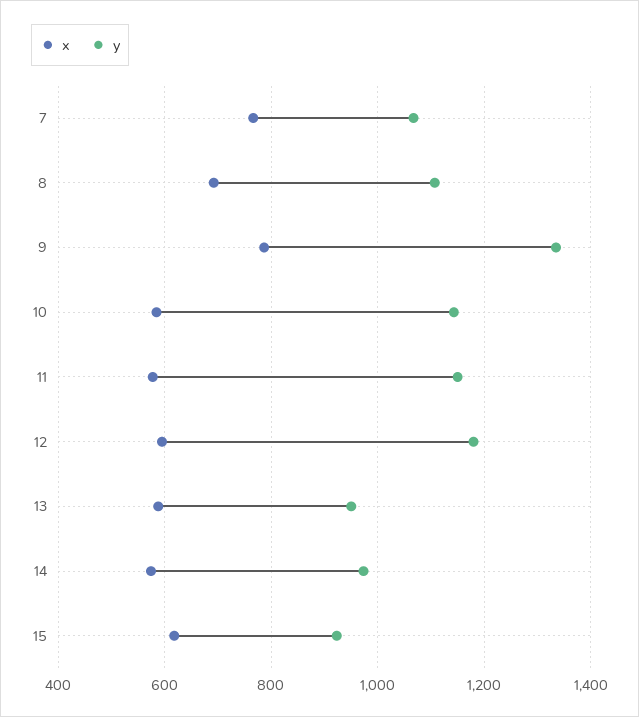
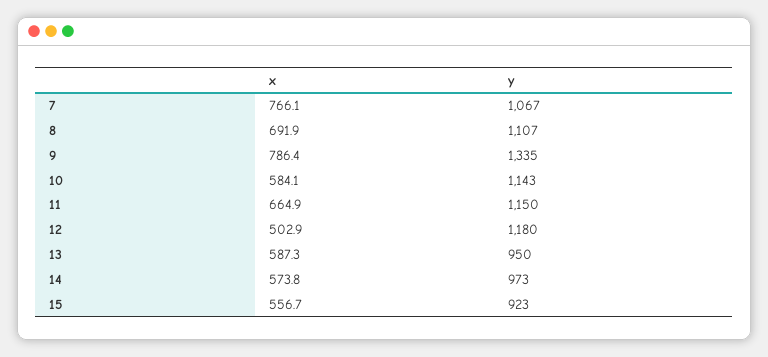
  {
    "x": {
      "7": 766.1,
      "8": 691.9,
      "9": 786.4,
      "10": 584.1,
-     "11": 580,
+     "11": 664.9,
-     "12": 600,
+     "12": 502.9,
      "13": 587.3,
      "14": 573.8,
-     "15": 620
+     "15": 556.7
    },
    "y": {
      "7": 1067,
      "8": 1107,
      "9": 1335,
      "10": 1143,
      "11": 1150,
      "12": 1180,
      "13": 950,
      "14": 973,
      "15": 923
    }
  }

